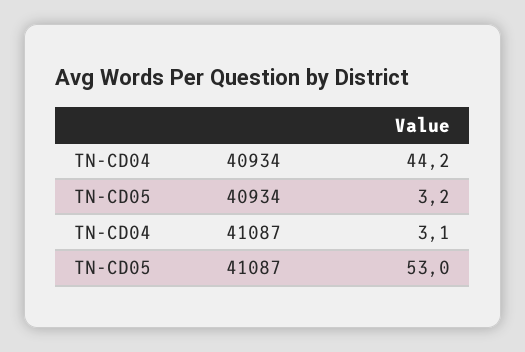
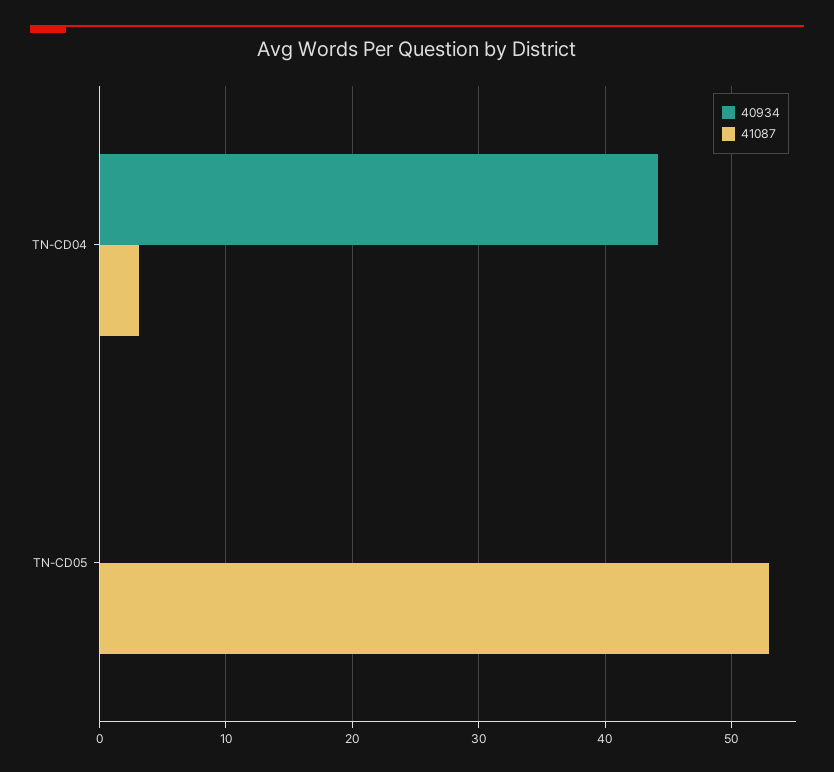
  {
    "40934": {
      "TN-CD04": 44.2,
-     "TN-CD05": 3.2
+     "TN-CD05": 0
    },
    "41087": {
      "TN-CD04": 3.1,
      "TN-CD05": 53
    }
  }

